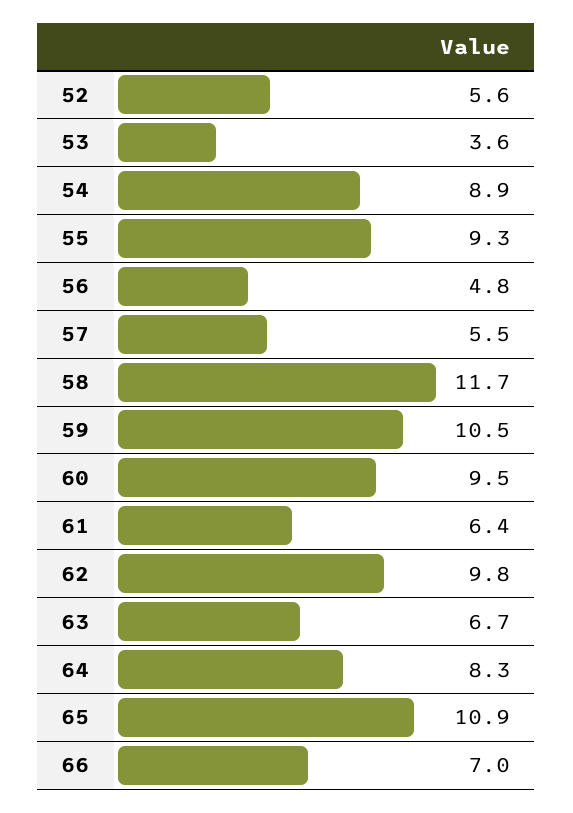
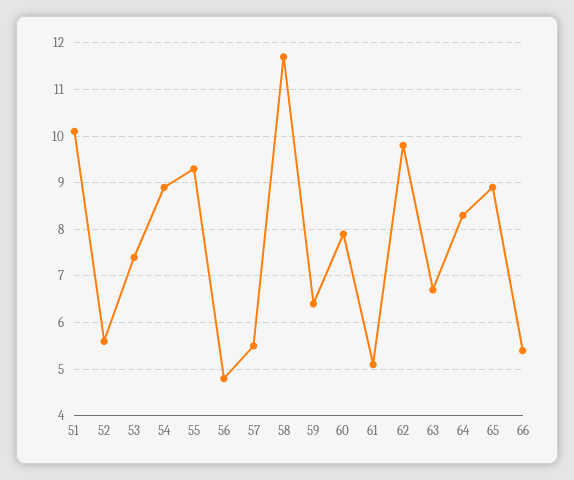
  {
    "52": 5.6,
-   "53": 3.6,
+   "53": 7.5,
    "54": 8.9,
    "55": 9.3,
    "56": 4.8,
    "57": 5.5,
    "58": 11.7,
-   "59": 10.5,
+   "59": 6.5,
-   "60": 9.5,
+   "60": 8,
-   "61": 6.4,
+   "61": 5,
    "62": 9.8,
    "63": 6.7,
    "64": 8.3,
-   "65": 10.9,
+   "65": 9,
-   "66": 7
+   "66": 5.5,
+   "51": 10
  }

